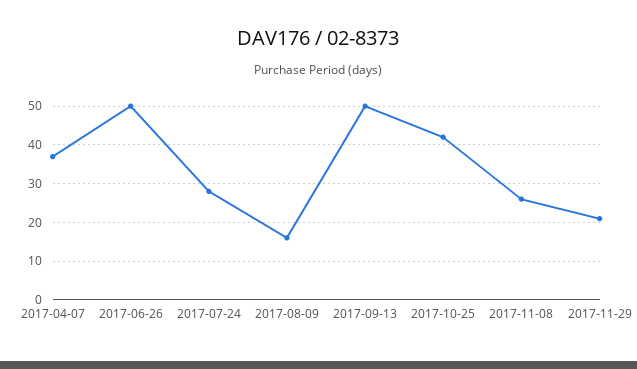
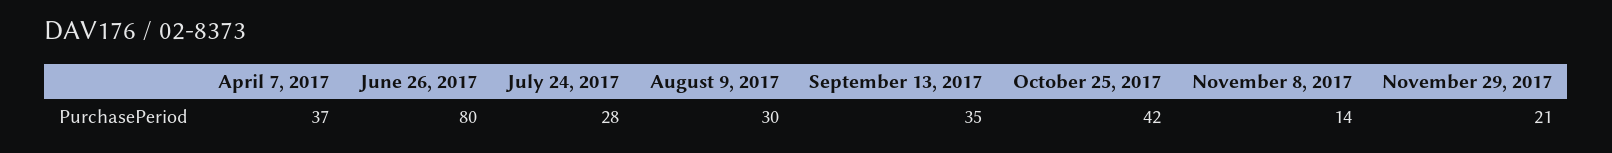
  {
    "2017-04-07": 37,
-   "2017-06-26": 50,
+   "2017-06-26": 80,
    "2017-07-24": 28,
-   "2017-08-09": 15,
+   "2017-08-09": 30,
-   "2017-09-13": 50,
+   "2017-09-13": 35,
    "2017-10-25": 42,
-   "2017-11-08": 25,
+   "2017-11-08": 14,
    "2017-11-29": 21
  }

